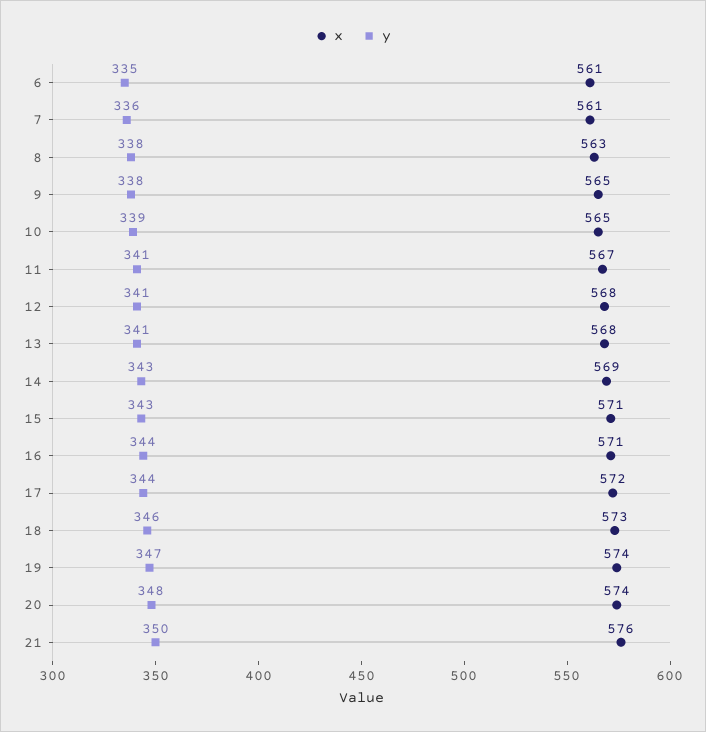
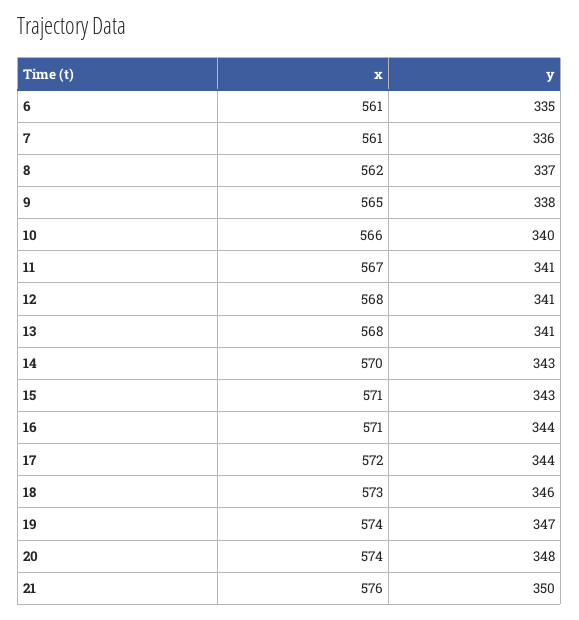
  {
    "x": {
      "6": 561,
      "7": 561,
-     "8": 563,
+     "8": 562,
      "9": 565,
-     "10": 565,
+     "10": 566,
      "11": 567,
      "12": 568,
      "13": 568,
-     "14": 569,
+     "14": 570,
      "15": 571,
      "16": 571,
      "17": 572,
      "18": 573,
      "19": 574,
      "20": 574,
      "21": 576
    },
    "y": {
      "6": 335,
      "7": 336,
-     "8": 338,
+     "8": 337,
      "9": 338,
-     "10": 339,
+     "10": 340,
      "11": 341,
      "12": 341,
      "13": 341,
      "14": 343,
      "15": 343,
      "16": 344,
      "17": 344,
      "18": 346,
      "19": 347,
      "20": 348,
      "21": 350
    }
  }

